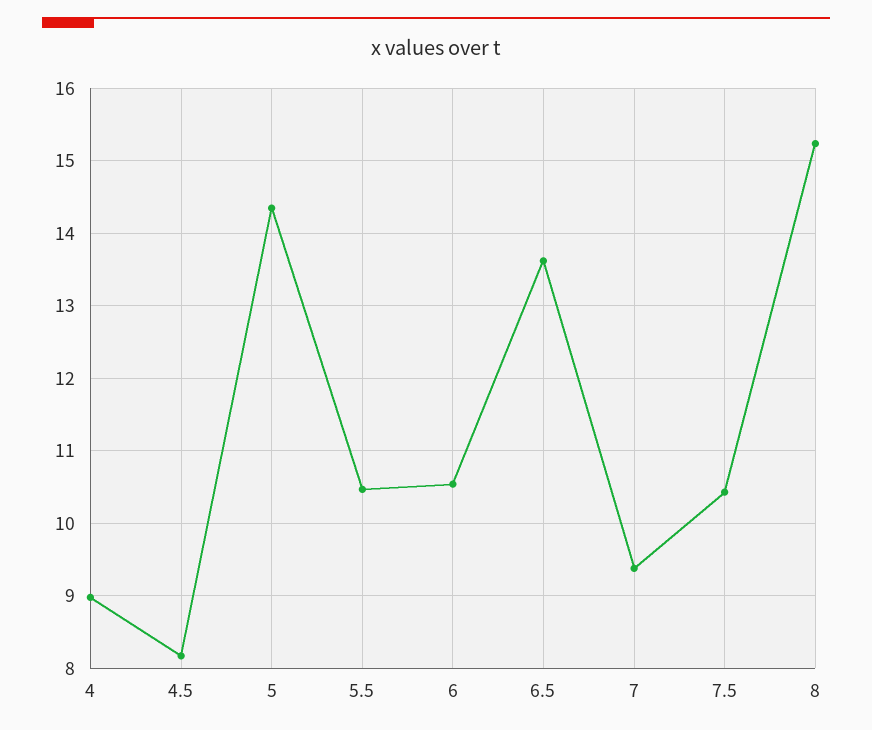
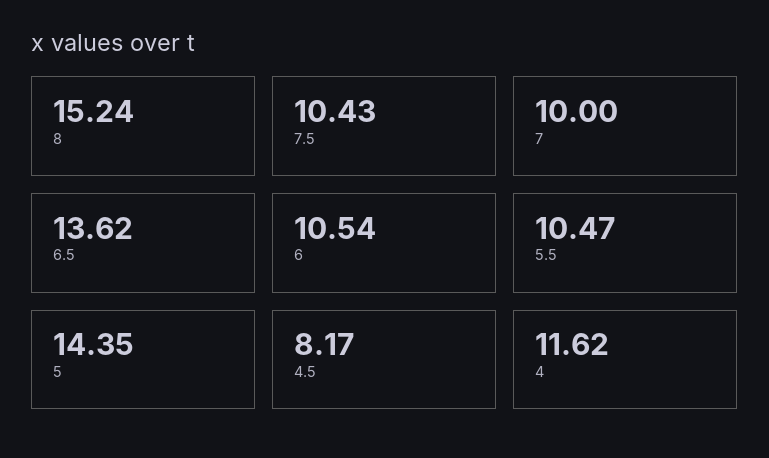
  {
-   "4": 9,
+   "4": 11.62,
    "4.5": 8.17,
    "5": 14.35,
    "5.5": 10.47,
    "6": 10.54,
    "6.5": 13.62,
-   "7": 9.4,
+   "7": 10,
    "7.5": 10.43,
    "8": 15.24
  }

